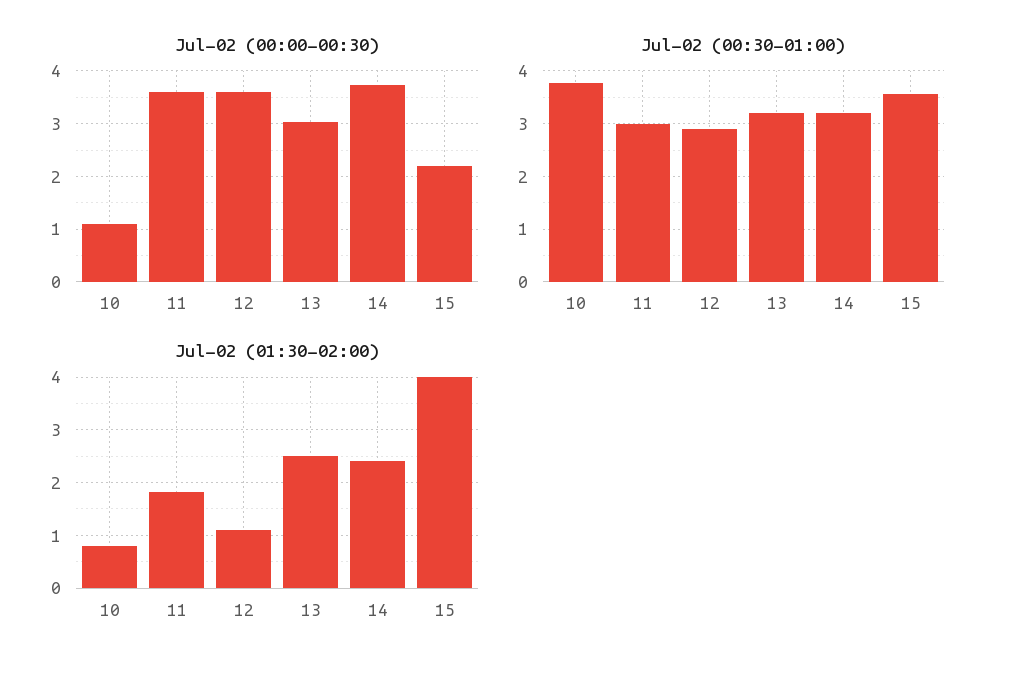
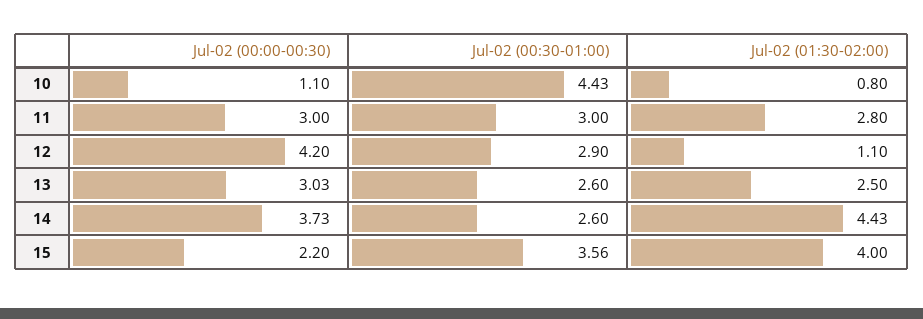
  {
    "Jul-02 (00:00-00:30)": {
      "10": 1.1,
-     "11": 3.6,
+     "11": 3,
-     "12": 3.6,
+     "12": 4.2,
      "13": 3.03,
      "14": 3.73,
      "15": 2.2
    },
    "Jul-02 (00:30-01:00)": {
-     "10": 3.8,
+     "10": 4.43,
      "11": 3,
      "12": 2.9,
-     "13": 3.2,
+     "13": 2.6,
-     "14": 3.2,
+     "14": 2.6,
      "15": 3.56
    },
    "Jul-02 (01:30-02:00)": {
      "10": 0.8,
-     "11": 1.8,
+     "11": 2.8,
      "12": 1.1,
      "13": 2.5,
-     "14": 2.4,
+     "14": 4.43,
      "15": 4
    }
  }

